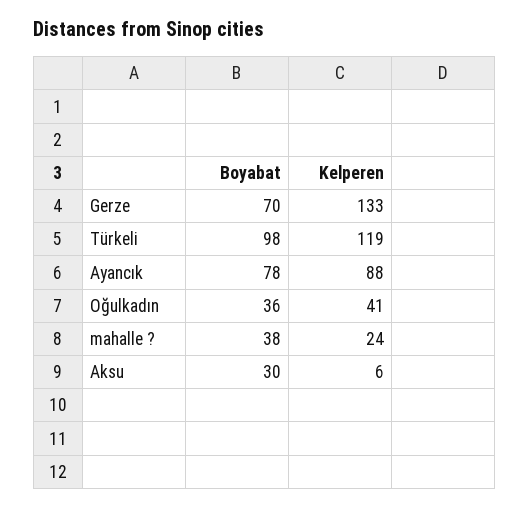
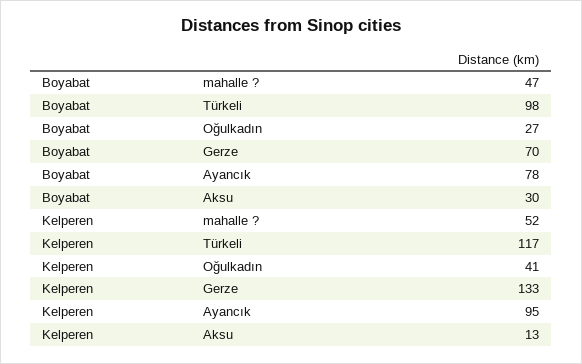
  {
    "Boyabat": {
      "Gerze": 70,
      "Türkeli": 98,
      "Ayancık": 78,
-     "Oğulkadın": 36,
+     "Oğulkadın": 27,
-     "mahalle ?": 38,
+     "mahalle ?": 47,
      "Aksu": 30
    },
    "Kelperen": {
      "Gerze": 133,
-     "Türkeli": 119,
+     "Türkeli": 117,
-     "Ayancık": 88,
+     "Ayancık": 95,
      "Oğulkadın": 41,
-     "mahalle ?": 24,
+     "mahalle ?": 52,
-     "Aksu": 6
+     "Aksu": 13
    }
  }

